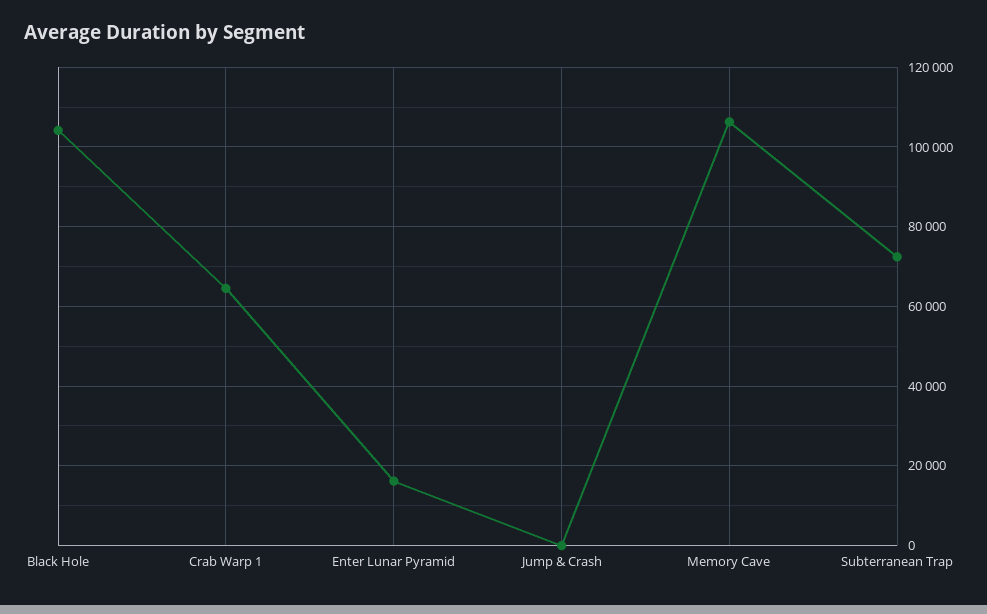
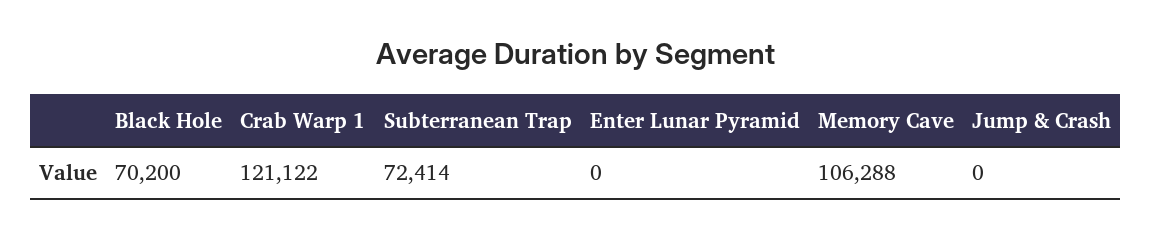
  {
-   "Black Hole": 104000,
+   "Black Hole": 70200,
-   "Crab Warp 1": 64000,
+   "Crab Warp 1": 121122,
-   "Enter Lunar Pyramid": 16000,
+   "Enter Lunar Pyramid": 0,
    "Jump & Crash": 0,
    "Memory Cave": 106288,
    "Subterranean Trap": 72414
  }

